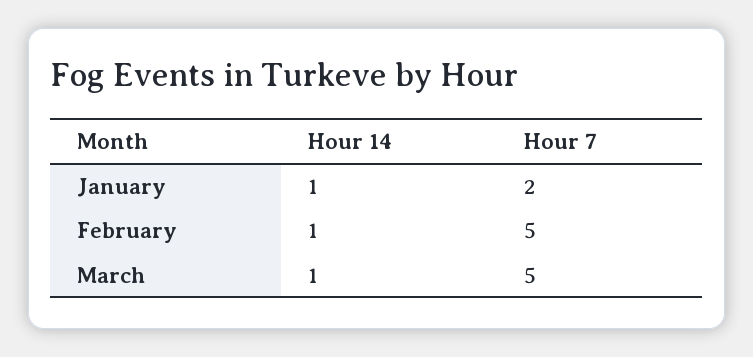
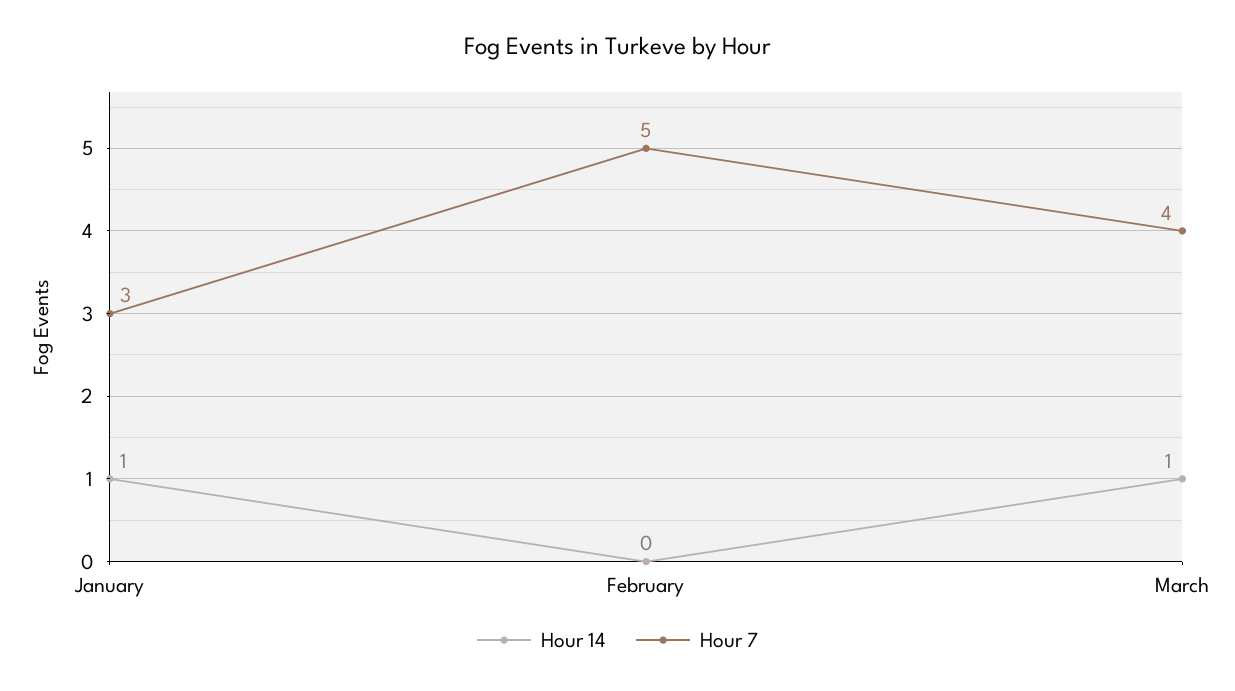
  {
    "Hour 14": {
      "January": 1,
-     "February": 1,
+     "February": 0,
      "March": 1
    },
    "Hour 7": {
-     "January": 2,
+     "January": 3,
      "February": 5,
-     "March": 5
+     "March": 4
    }
  }

